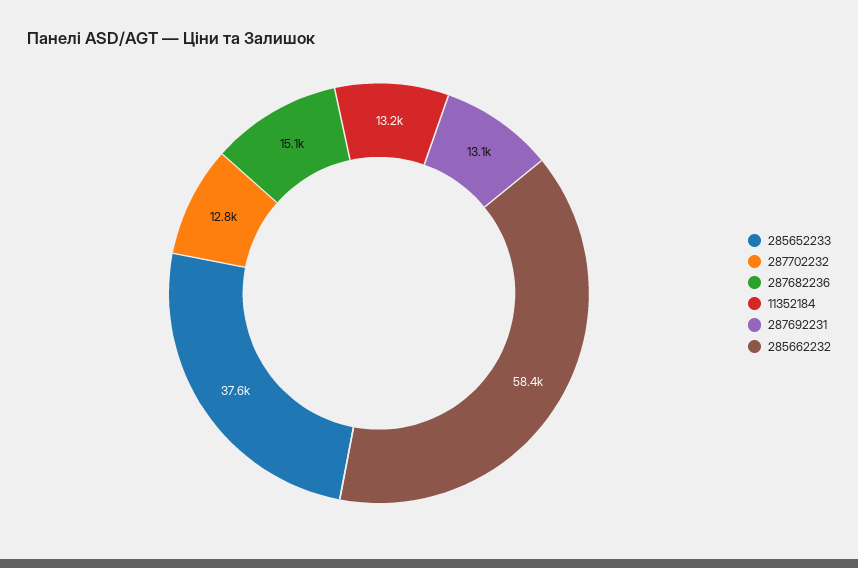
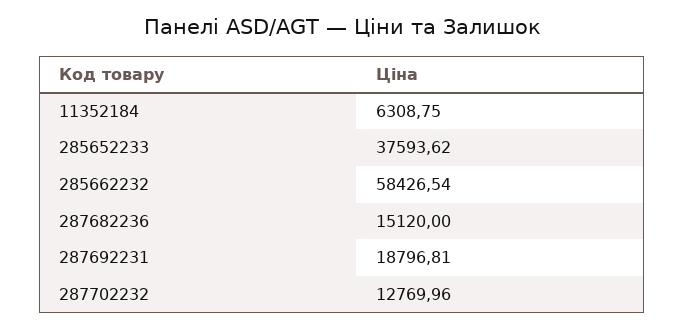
  {
    "285652233": 37593.62,
    "287702232": 12769.96,
    "287682236": 15120,
-   "11352184": 13200,
+   "11352184": 6308.75,
-   "287692231": 13100,
+   "287692231": 18796.81,
    "285662232": 58426.54
  }

